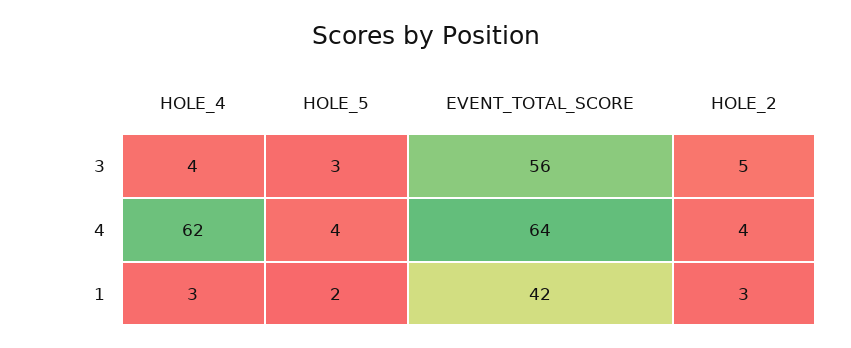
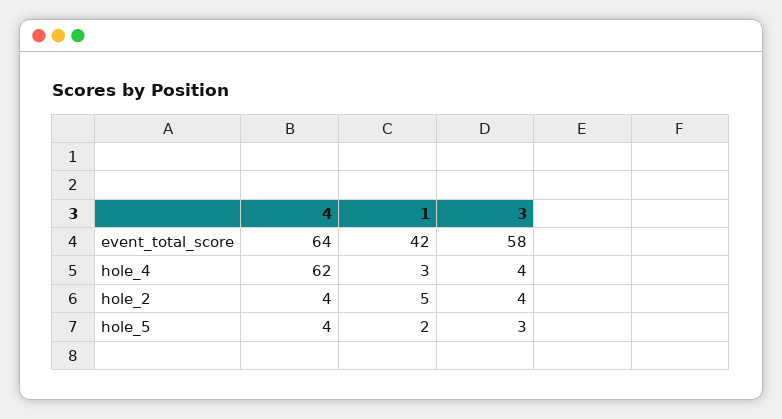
  {
    "HOLE_4": {
      "3": 4,
      "4": 62,
      "1": 3
    },
    "HOLE_5": {
      "3": 3,
      "4": 4,
      "1": 2
    },
    "EVENT_TOTAL_SCORE": {
-     "3": 56,
+     "3": 58,
      "4": 64,
      "1": 42
    },
    "HOLE_2": {
-     "3": 5,
+     "3": 4,
      "4": 4,
-     "1": 3
+     "1": 5
    }
  }

